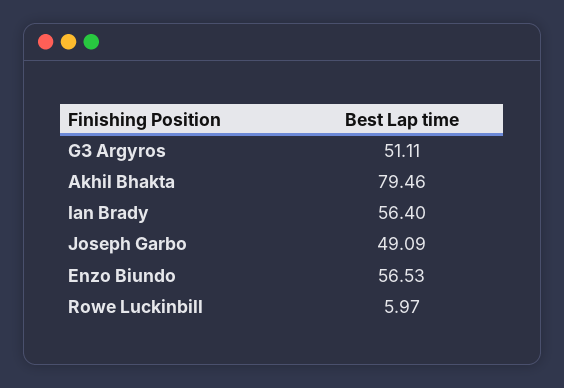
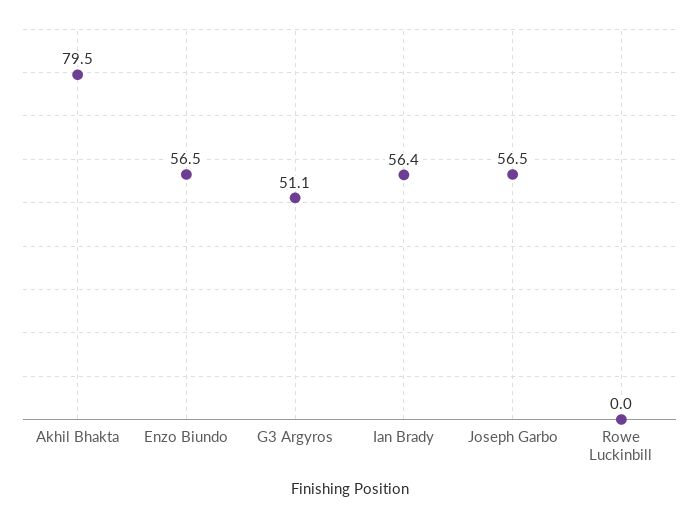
  {
    "G3 Argyros": 51.11,
    "Akhil Bhakta": 79.46,
    "Ian Brady": 56.4,
-   "Joseph Garbo": 49.09,
+   "Joseph Garbo": 56.5,
    "Enzo Biundo": 56.53,
-   "Rowe Luckinbill": 5.97
+   "Rowe Luckinbill": 0
  }

